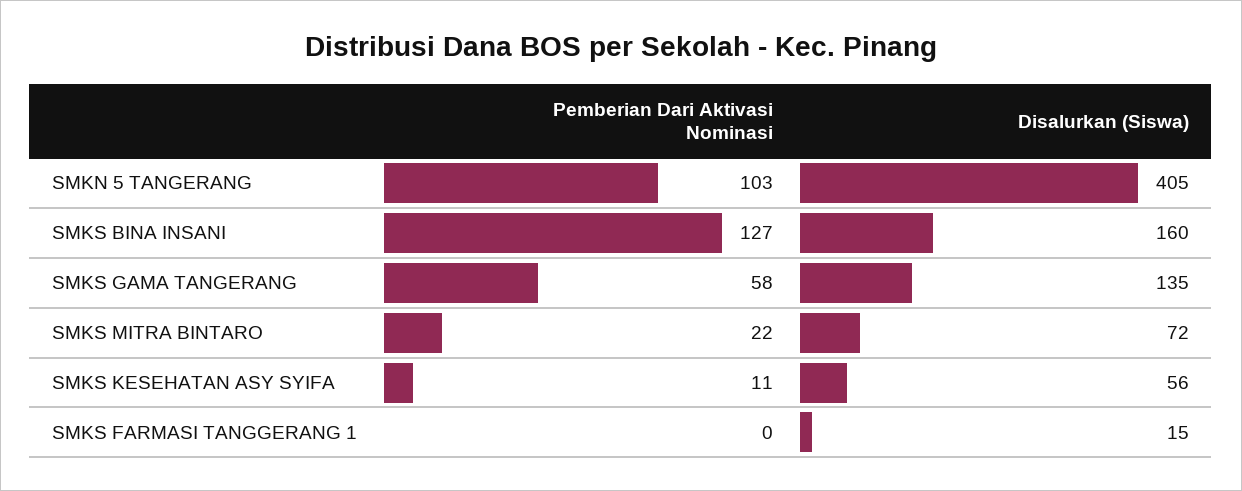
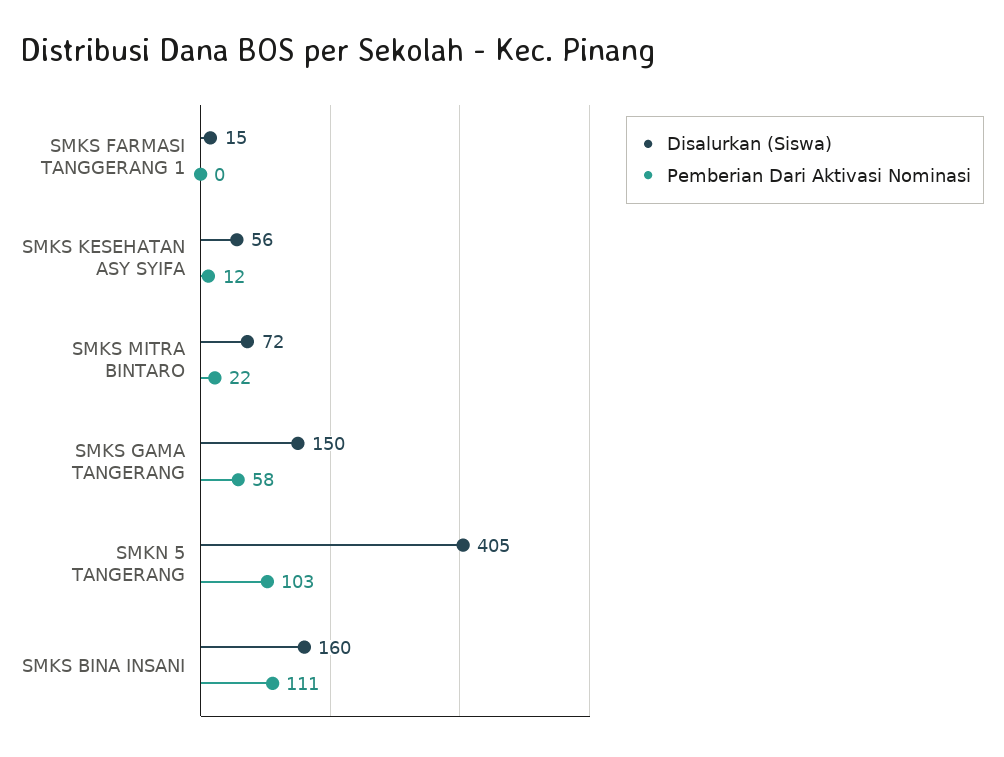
  {
    "Pemberian Dari Aktivasi Nominasi": {
      "SMKN 5 TANGERANG": 103,
-     "SMKS BINA INSANI": 127,
+     "SMKS BINA INSANI": 111,
      "SMKS GAMA TANGERANG": 58,
      "SMKS MITRA BINTARO": 22,
-     "SMKS KESEHATAN ASY SYIFA": 11,
+     "SMKS KESEHATAN ASY SYIFA": 12,
      "SMKS FARMASI TANGGERANG 1": 0
    },
    "Disalurkan (Siswa)": {
      "SMKN 5 TANGERANG": 405,
      "SMKS BINA INSANI": 160,
-     "SMKS GAMA TANGERANG": 135,
+     "SMKS GAMA TANGERANG": 150,
      "SMKS MITRA BINTARO": 72,
      "SMKS KESEHATAN ASY SYIFA": 56,
      "SMKS FARMASI TANGGERANG 1": 15
    }
  }

